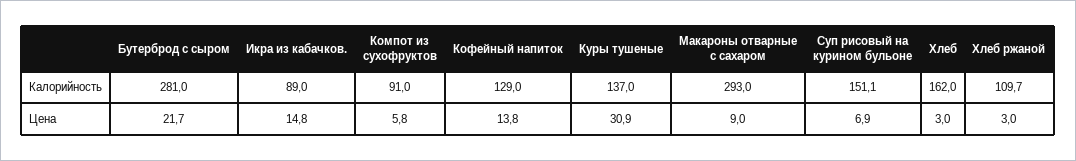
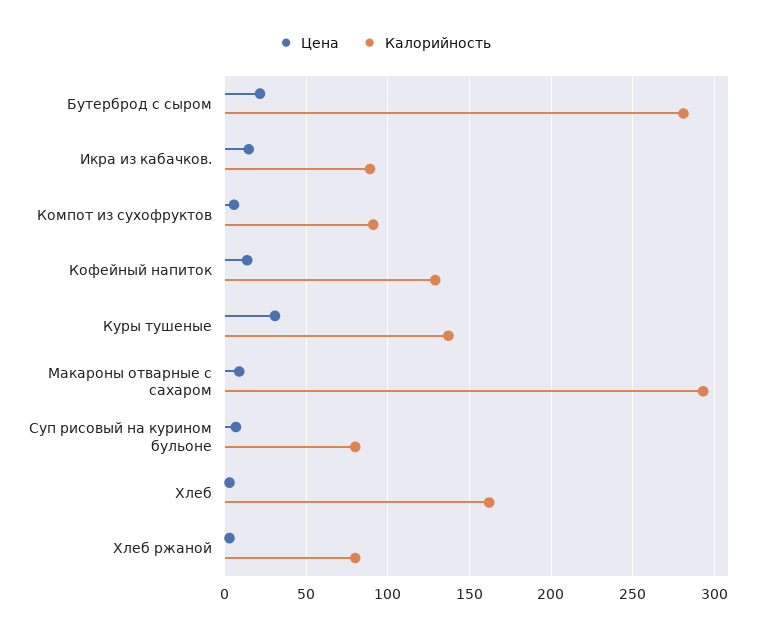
  {
    "Калорийность": {
      "Бутерброд с сыром": 281,
      "Икра из кабачков.": 89,
      "Компот из сухофруктов": 91,
      "Кофейный напиток": 129,
      "Куры тушеные": 137,
      "Макароны отварные с сахаром": 293,
-     "Суп рисовый на курином бульоне": 151.1,
+     "Суп рисовый на курином бульоне": 80,
      "Хлеб": 162,
-     "Хлеб ржаной": 109.7
+     "Хлеб ржаной": 80
    },
    "Цена": {
      "Бутерброд с сыром": 21.7,
      "Икра из кабачков.": 14.8,
      "Компот из сухофруктов": 5.8,
      "Кофейный напиток": 13.8,
      "Куры тушеные": 30.9,
      "Макароны отварные с сахаром": 9,
      "Суп рисовый на курином бульоне": 6.9,
      "Хлеб": 3,
      "Хлеб ржаной": 3
    }
  }

